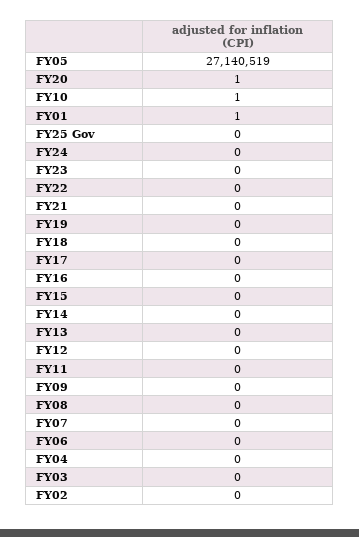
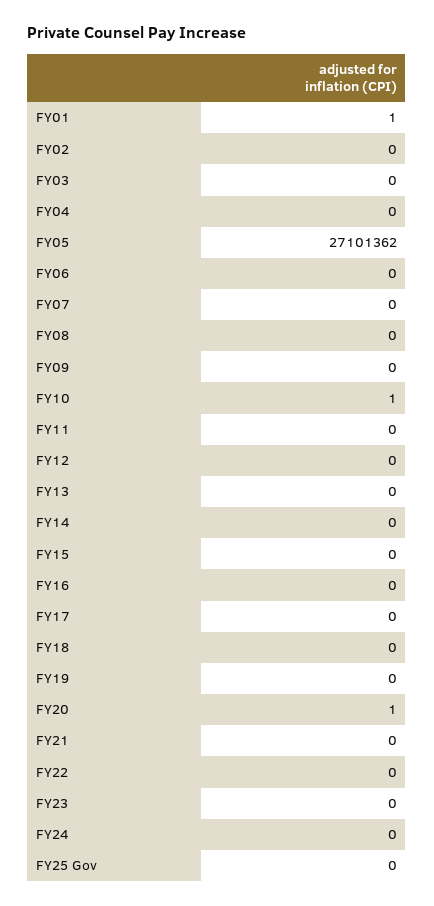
  {
-   "FY05": 27140519,
+   "FY05": 27101362,
    "FY20": 1,
    "FY10": 1,
    "FY01": 1,
    "FY25 Gov": 0,
    "FY24": 0,
    "FY23": 0,
    "FY22": 0,
    "FY21": 0,
    "FY19": 0,
    "FY18": 0,
    "FY17": 0,
    "FY16": 0,
    "FY15": 0,
    "FY14": 0,
    "FY13": 0,
    "FY12": 0,
    "FY11": 0,
    "FY09": 0,
    "FY08": 0,
    "FY07": 0,
    "FY06": 0,
    "FY04": 0,
    "FY03": 0,
    "FY02": 0
  }

